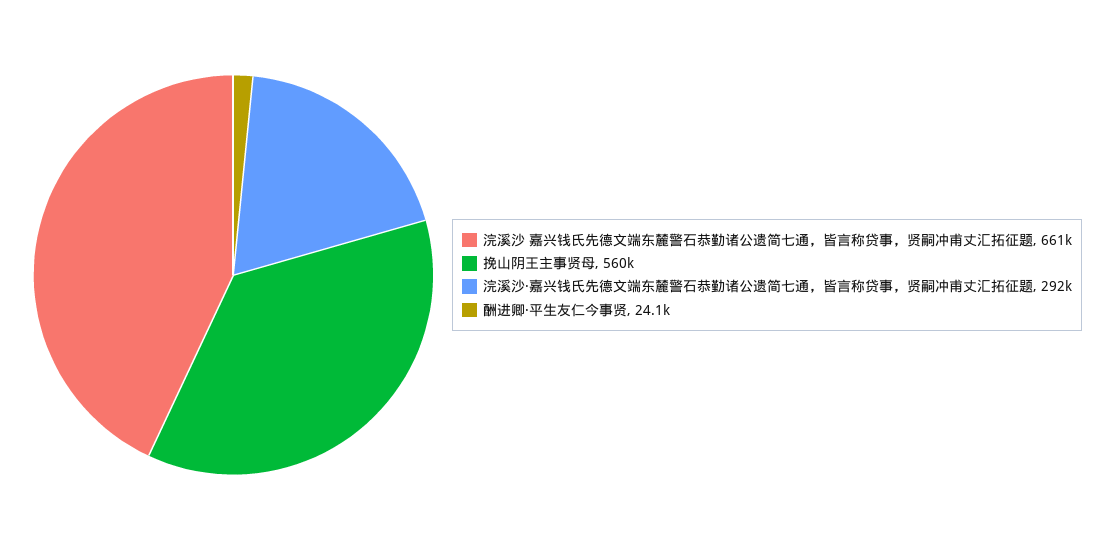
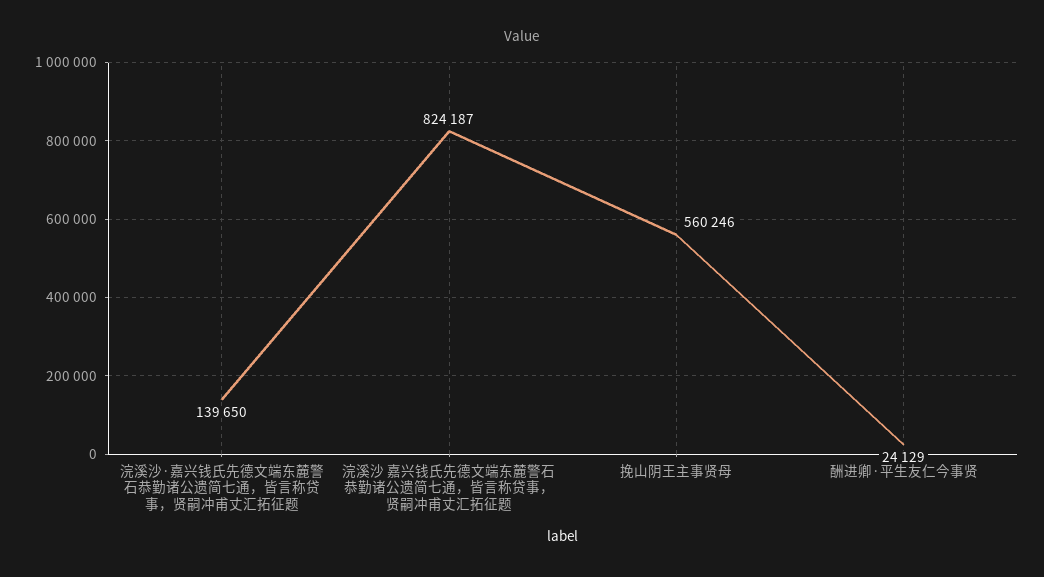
  {
-   "浣溪沙 嘉兴钱氏先德文端东麓警石恭勤诸公遗简七通，皆言称贷事，贤嗣冲甫丈汇拓征题": 661000,
+   "浣溪沙 嘉兴钱氏先德文端东麓警石恭勤诸公遗简七通，皆言称贷事，贤嗣冲甫丈汇拓征题": 824187,
    "挽山阴王主事贤母": 560246,
-   "浣溪沙·嘉兴钱氏先德文端东麓警石恭勤诸公遗简七通，皆言称贷事，贤嗣冲甫丈汇拓征题": 292000,
+   "浣溪沙·嘉兴钱氏先德文端东麓警石恭勤诸公遗简七通，皆言称贷事，贤嗣冲甫丈汇拓征题": 139650,
    "酬进卿·平生友仁今事贤": 24129
  }

